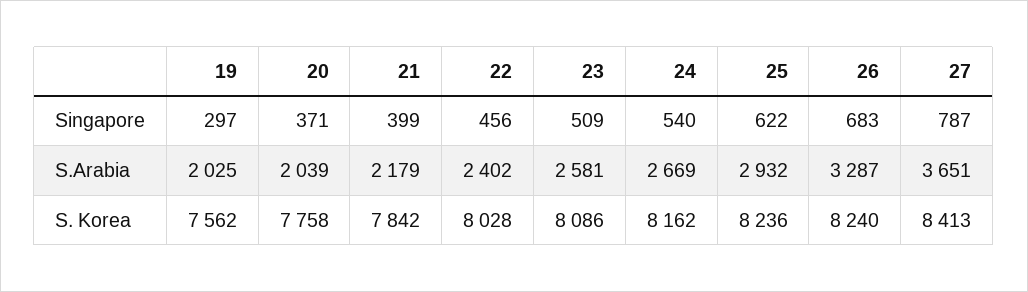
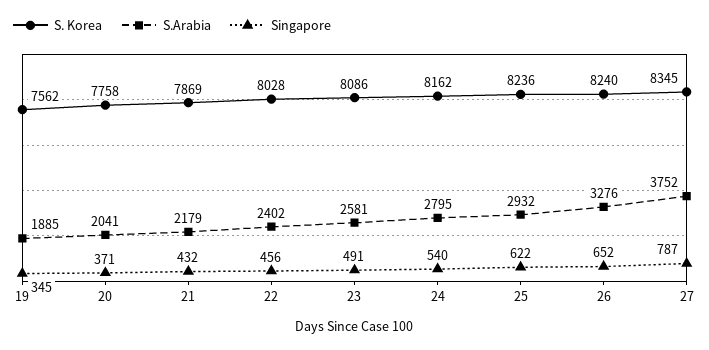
  {
    "Singapore": {
-     "19": 297,
+     "19": 345,
      "20": 371,
-     "21": 399,
+     "21": 432,
      "22": 456,
-     "23": 509,
+     "23": 491,
      "24": 540,
      "25": 622,
-     "26": 683,
+     "26": 652,
      "27": 787
    },
    "S.Arabia": {
-     "19": 2025,
+     "19": 1885,
-     "20": 2039,
+     "20": 2041,
      "21": 2179,
      "22": 2402,
      "23": 2581,
-     "24": 2669,
+     "24": 2795,
      "25": 2932,
-     "26": 3287,
+     "26": 3276,
-     "27": 3651
+     "27": 3752
    },
    "S. Korea": {
      "19": 7562,
      "20": 7758,
-     "21": 7842,
+     "21": 7869,
      "22": 8028,
      "23": 8086,
      "24": 8162,
      "25": 8236,
      "26": 8240,
-     "27": 8413
+     "27": 8345
    }
  }

